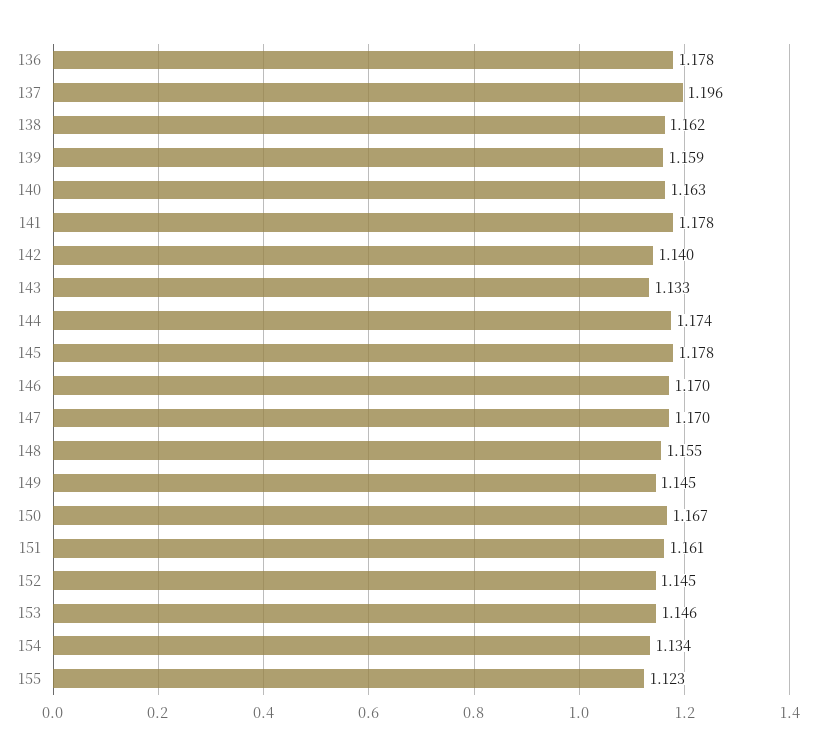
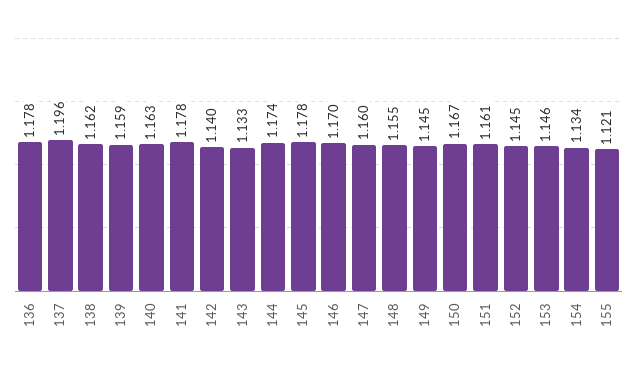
  {
    "136": 1.178,
    "137": 1.196,
    "138": 1.162,
    "139": 1.159,
    "140": 1.163,
    "141": 1.178,
    "142": 1.14,
    "143": 1.133,
    "144": 1.174,
    "145": 1.178,
    "146": 1.17,
-   "147": 1.17,
+   "147": 1.16,
    "148": 1.155,
    "149": 1.145,
    "150": 1.167,
    "151": 1.161,
    "152": 1.145,
    "153": 1.146,
    "154": 1.134,
-   "155": 1.123
+   "155": 1.121
  }

